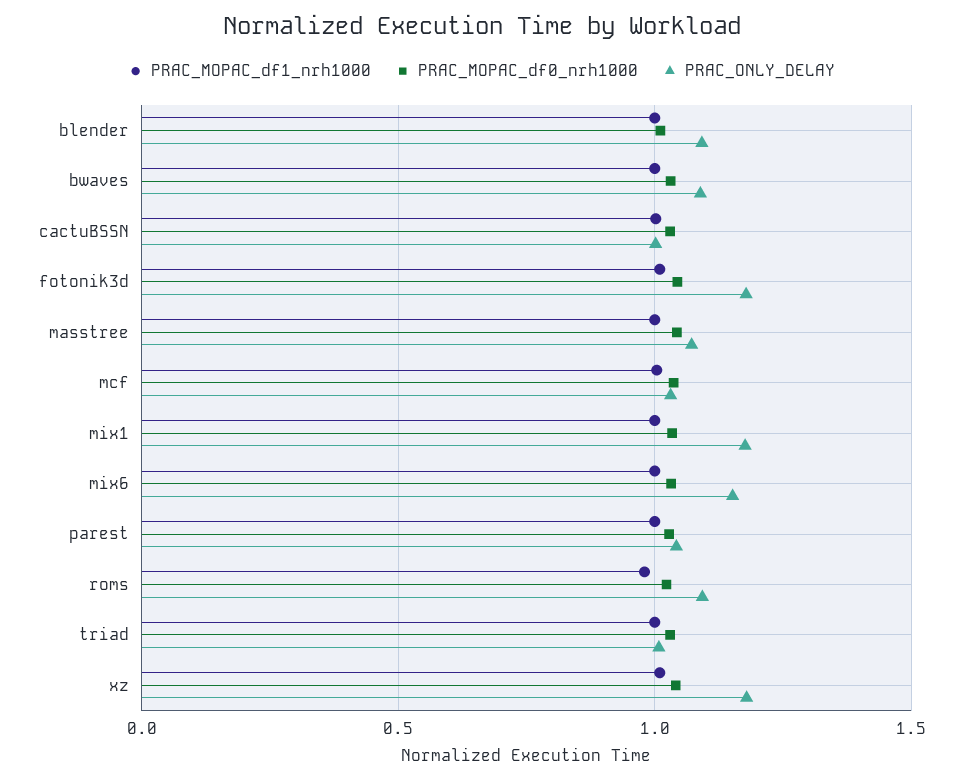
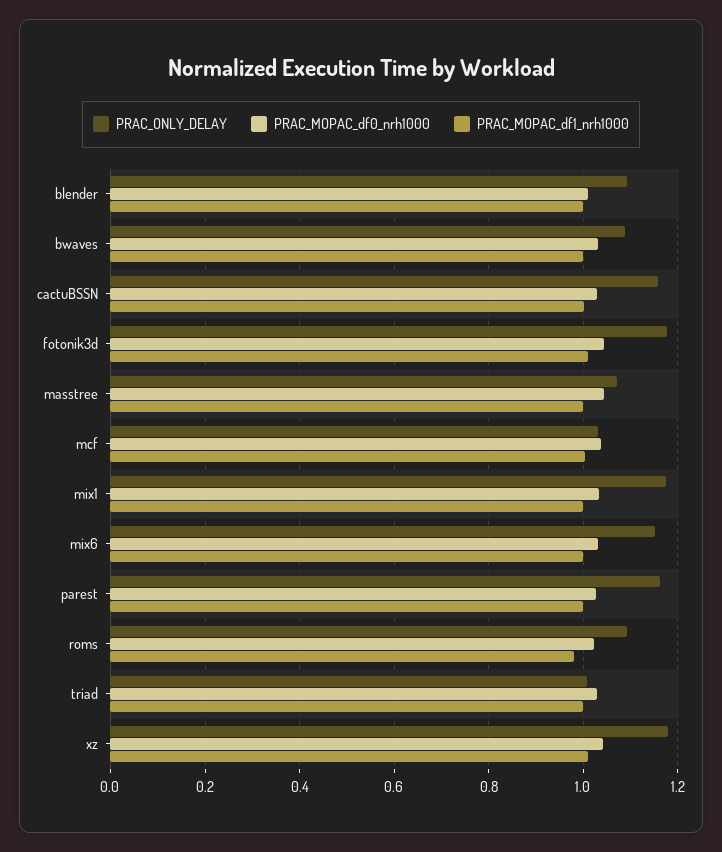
  {
    "PRAC_MOPAC_df1_nrh1000": {
      "blender": 1,
      "bwaves": 1,
      "cactuBSSN": 1,
      "fotonik3d": 1.02,
      "masstree": 1,
      "mcf": 1,
      "mix1": 1,
      "mix6": 1,
      "parest": 1,
      "roms": 0.98,
      "triad": 1,
      "xz": 1.02
    },
    "PRAC_MOPAC_df0_nrh1000": {
      "blender": 1.02,
      "bwaves": 1.04,
      "cactuBSSN": 1.04,
      "fotonik3d": 1.04,
      "masstree": 1.04,
      "mcf": 1.04,
      "mix1": 1.04,
      "mix6": 1.04,
      "parest": 1.02,
      "roms": 1.02,
      "triad": 1.04,
      "xz": 1.04
    },
    "PRAC_ONLY_DELAY": {
      "blender": 1.1,
      "bwaves": 1.08,
-     "cactuBSSN": 1,
+     "cactuBSSN": 1.16,
      "fotonik3d": 1.18,
      "masstree": 1.08,
      "mcf": 1.04,
      "mix1": 1.18,
      "mix6": 1.16,
-     "parest": 1.05,
+     "parest": 1.16,
      "roms": 1.1,
      "triad": 1,
      "xz": 1.18
    }
  }

